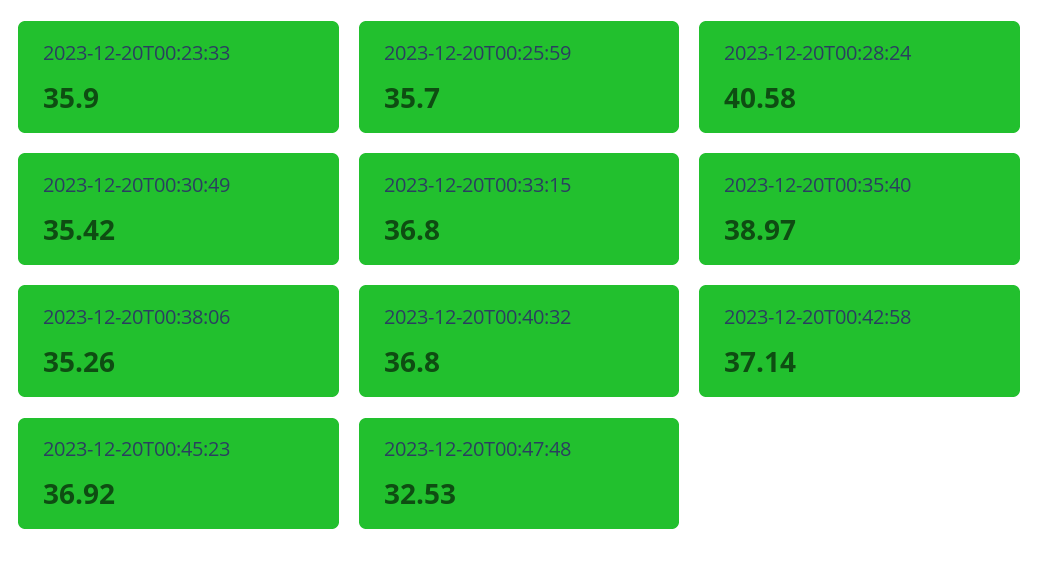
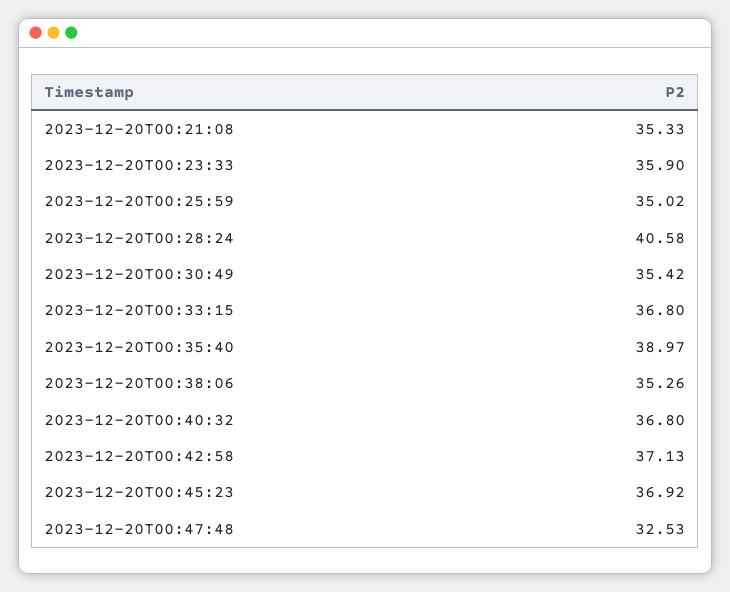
  {
    "2023-12-20T00:23:33": 35.9,
-   "2023-12-20T00:25:59": 35.7,
+   "2023-12-20T00:25:59": 35.02,
    "2023-12-20T00:28:24": 40.58,
    "2023-12-20T00:30:49": 35.42,
    "2023-12-20T00:33:15": 36.8,
    "2023-12-20T00:35:40": 38.97,
    "2023-12-20T00:38:06": 35.26,
    "2023-12-20T00:40:32": 36.8,
-   "2023-12-20T00:42:58": 37.14,
+   "2023-12-20T00:42:58": 37.13,
    "2023-12-20T00:45:23": 36.92,
-   "2023-12-20T00:47:48": 32.53
+   "2023-12-20T00:47:48": 32.53,
+   "2023-12-20T00:21:08": 35.33
  }

